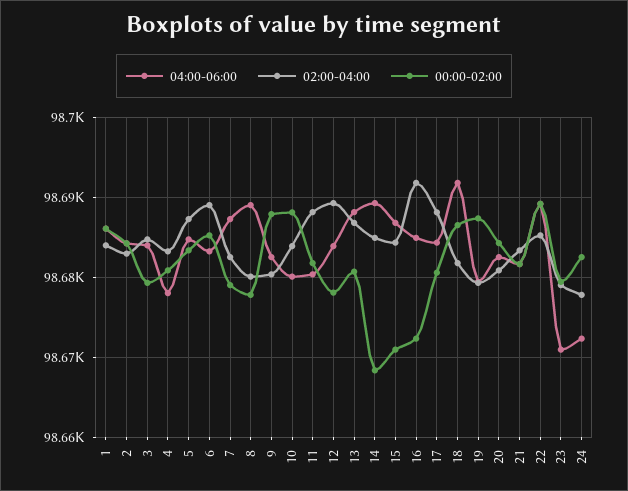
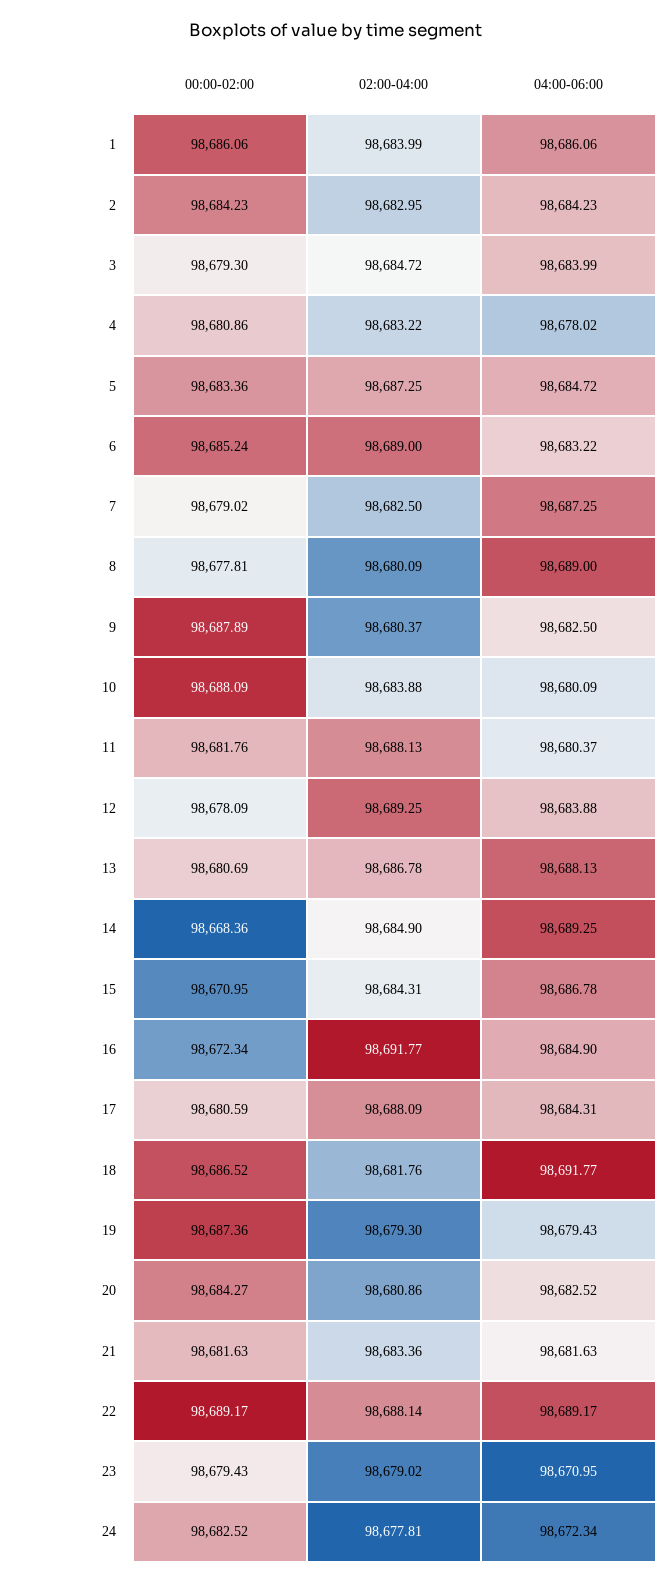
  {
    "04:00-06:00": {
      "1": 98686.06,
      "2": 98684.23,
      "3": 98683.99,
      "4": 98678.02,
      "5": 98684.72,
      "6": 98683.22,
      "7": 98687.25,
      "8": 98689,
      "9": 98682.5,
      "10": 98680.09,
      "11": 98680.37,
      "12": 98683.88,
      "13": 98688.13,
      "14": 98689.25,
      "15": 98686.78,
      "16": 98684.9,
      "17": 98684.31,
      "18": 98691.77,
      "19": 98679.43,
      "20": 98682.52,
      "21": 98681.63,
      "22": 98689.17,
      "23": 98670.95,
      "24": 98672.34
    },
    "02:00-04:00": {
      "1": 98683.99,
      "2": 98682.95,
      "3": 98684.72,
      "4": 98683.22,
      "5": 98687.25,
      "6": 98689,
      "7": 98682.5,
      "8": 98680.09,
      "9": 98680.37,
      "10": 98683.88,
      "11": 98688.13,
      "12": 98689.25,
      "13": 98686.78,
      "14": 98684.9,
      "15": 98684.31,
      "16": 98691.77,
      "17": 98688.09,
      "18": 98681.76,
      "19": 98679.3,
      "20": 98680.86,
      "21": 98683.36,
-     "22": 98685,
+     "22": 98688.14,
      "23": 98679.02,
      "24": 98677.81
    },
    "00:00-02:00": {
      "1": 98686.06,
      "2": 98684.23,
      "3": 98679.3,
      "4": 98680.86,
      "5": 98683.36,
      "6": 98685.24,
      "7": 98679.02,
      "8": 98677.81,
      "9": 98687.89,
      "10": 98688.09,
      "11": 98681.76,
      "12": 98678.09,
      "13": 98680.69,
      "14": 98668.36,
      "15": 98670.95,
      "16": 98672.34,
      "17": 98680.59,
      "18": 98686.52,
      "19": 98687.36,
      "20": 98684.27,
      "21": 98681.63,
      "22": 98689.17,
      "23": 98679.43,
      "24": 98682.52
    }
  }

